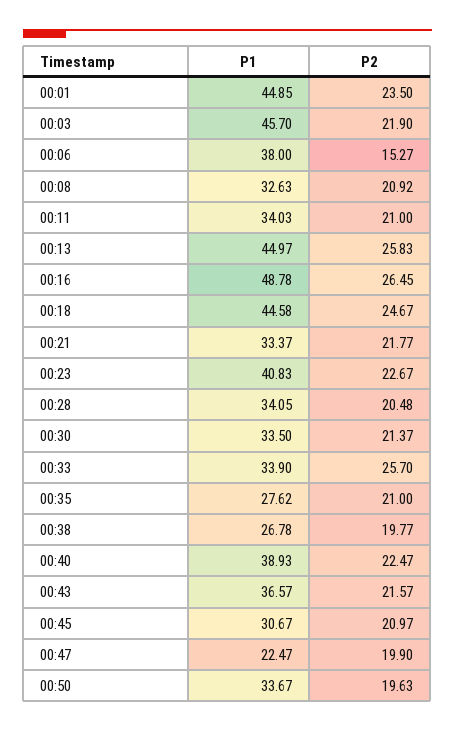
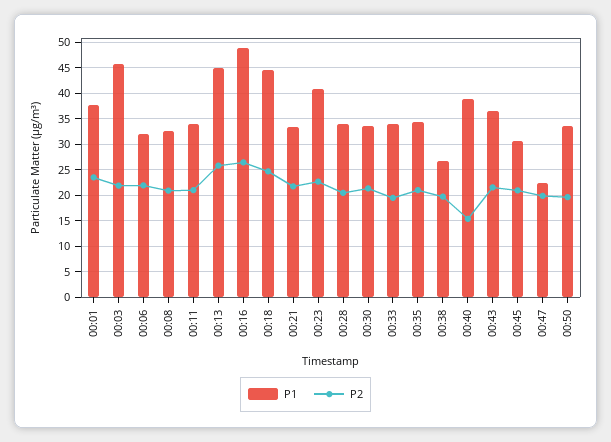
  {
    "P1": {
-     "00:01": 44.85,
+     "00:01": 37.5,
      "00:03": 45.7,
-     "00:06": 38,
+     "00:06": 32.5,
      "00:08": 32.63,
      "00:11": 34.03,
      "00:13": 44.97,
      "00:16": 48.78,
      "00:18": 44.58,
      "00:21": 33.37,
      "00:23": 40.83,
      "00:28": 34.05,
      "00:30": 33.5,
      "00:33": 33.9,
-     "00:35": 27.62,
+     "00:35": 35,
      "00:38": 26.78,
      "00:40": 38.93,
      "00:43": 36.57,
      "00:45": 30.67,
      "00:47": 22.47,
      "00:50": 33.67
    },
    "P2": {
      "00:01": 23.5,
      "00:03": 21.9,
-     "00:06": 15.27,
+     "00:06": 22.5,
      "00:08": 20.92,
      "00:11": 21,
      "00:13": 25.83,
      "00:16": 26.45,
      "00:18": 24.67,
      "00:21": 21.77,
      "00:23": 22.67,
      "00:28": 20.48,
      "00:30": 21.37,
-     "00:33": 25.7,
+     "00:33": 20,
      "00:35": 21,
      "00:38": 19.77,
-     "00:40": 22.47,
+     "00:40": 15,
      "00:43": 21.57,
      "00:45": 20.97,
      "00:47": 19.9,
      "00:50": 19.63
    }
  }

